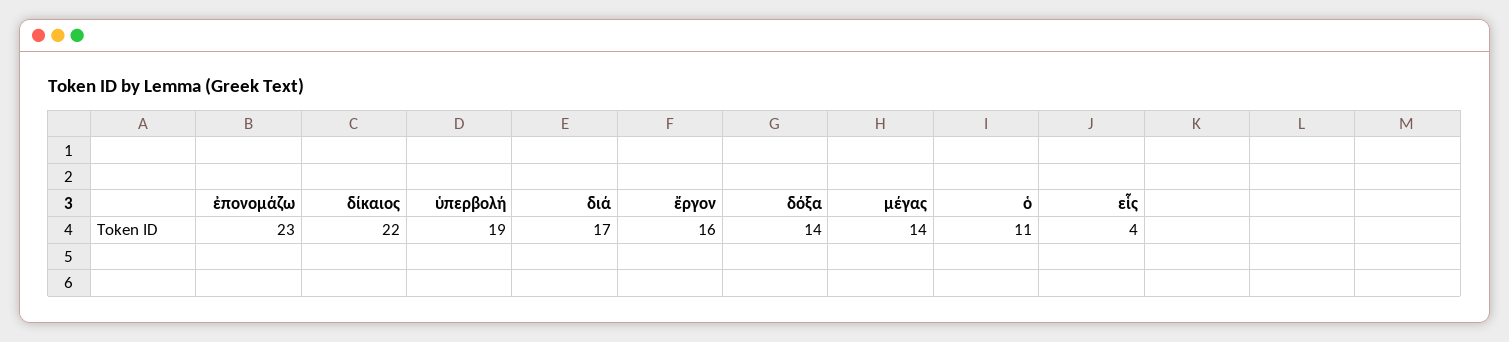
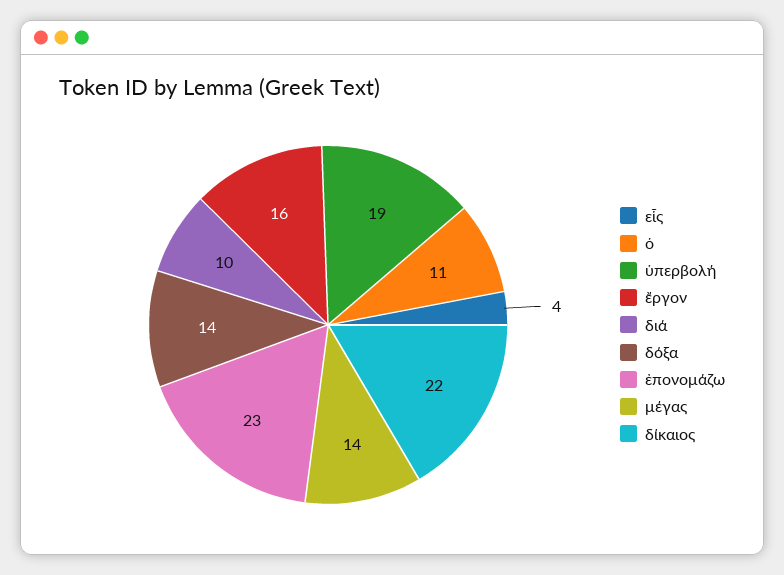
  {
    "ἐπονομάζω": 23,
    "δίκαιος": 22,
    "ὑπερβολή": 19,
-   "διά": 17,
+   "διά": 10,
    "ἔργον": 16,
    "δόξα": 14,
    "μέγας": 14,
    "ὁ": 11,
    "εἷς": 4
  }

